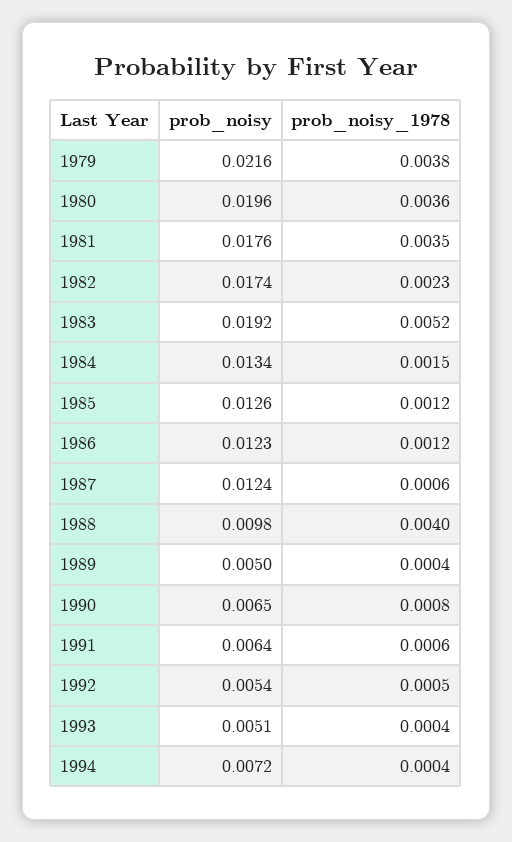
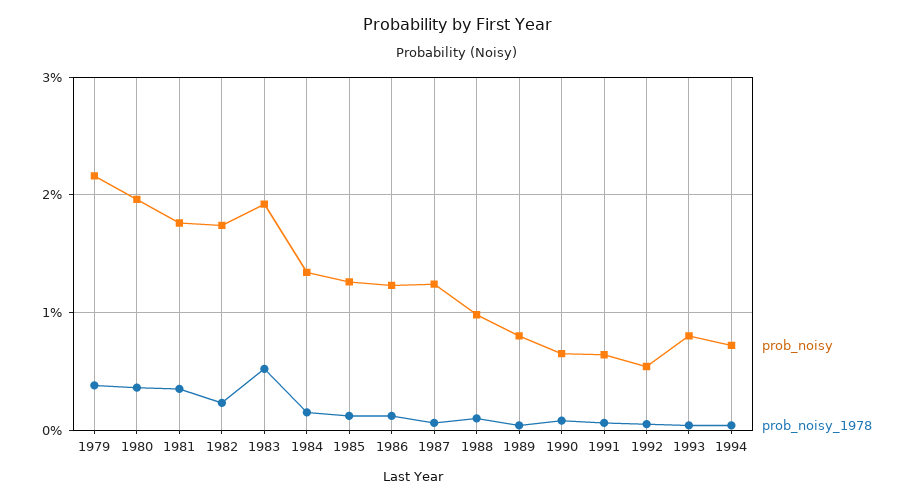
  {
    "prob_noisy": {
      "1979": 0.0216,
      "1980": 0.0196,
      "1981": 0.0176,
      "1982": 0.0174,
      "1983": 0.0192,
      "1984": 0.0134,
      "1985": 0.0126,
      "1986": 0.0123,
      "1987": 0.0124,
      "1988": 0.0098,
-     "1989": 0.005,
+     "1989": 0.008,
      "1990": 0.0065,
      "1991": 0.0064,
      "1992": 0.0054,
-     "1993": 0.0051,
+     "1993": 0.008,
      "1994": 0.0072
    },
    "prob_noisy_1978": {
      "1979": 0.0038,
      "1980": 0.0036,
      "1981": 0.0035,
      "1982": 0.0023,
      "1983": 0.0052,
      "1984": 0.0015,
      "1985": 0.0012,
      "1986": 0.0012,
      "1987": 0.0006,
-     "1988": 0.004,
+     "1988": 0.001,
      "1989": 0.0004,
      "1990": 0.0008,
      "1991": 0.0006,
      "1992": 0.0005,
      "1993": 0.0004,
      "1994": 0.0004
    }
  }

